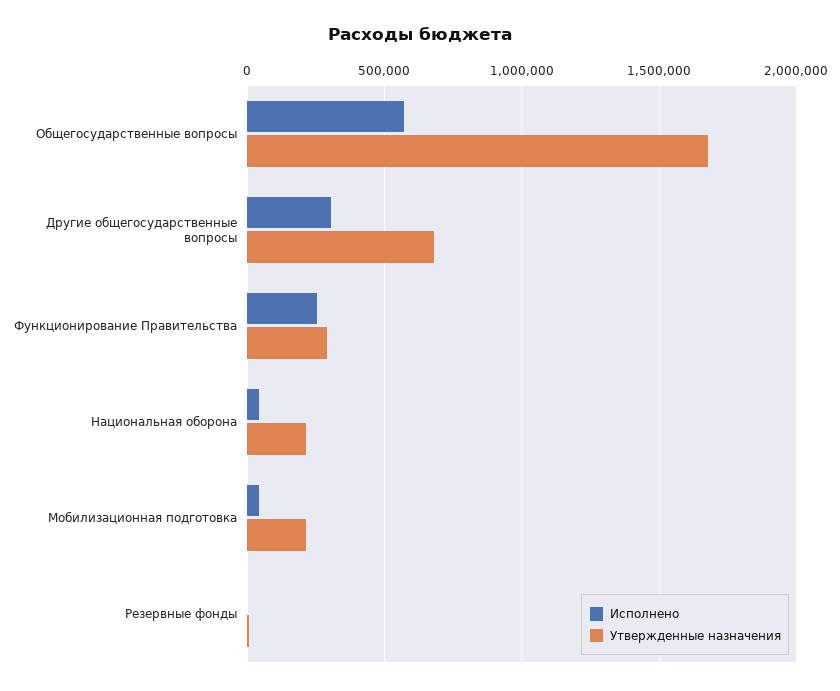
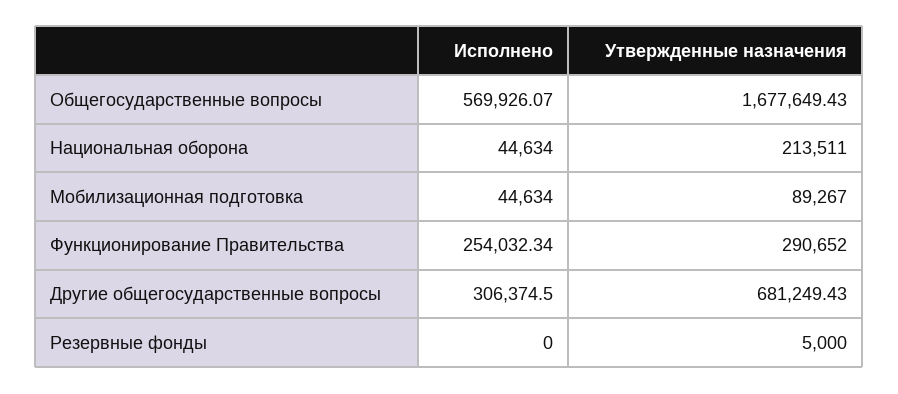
  {
    "Исполнено": {
      "Общегосударственные вопросы": 569926.07,
      "Другие общегосударственные вопросы": 306374.5,
      "Функционирование Правительства": 254032.34,
      "Национальная оборона": 44634,
      "Мобилизационная подготовка": 44634,
      "Резервные фонды": 0
    },
    "Утвержденные назначения": {
      "Общегосударственные вопросы": 1677649.43,
      "Другие общегосударственные вопросы": 681249.43,
      "Функционирование Правительства": 290652,
      "Национальная оборона": 213511,
-     "Мобилизационная подготовка": 200000,
+     "Мобилизационная подготовка": 89267,
      "Резервные фонды": 5000
    }
  }

